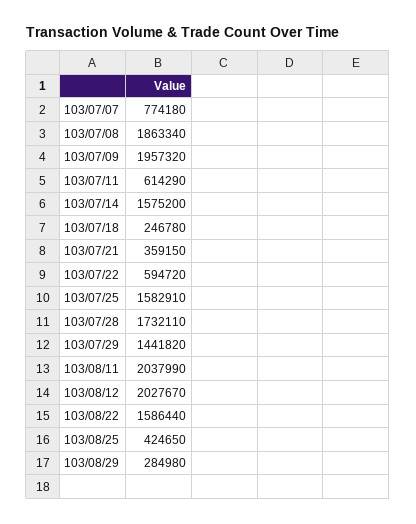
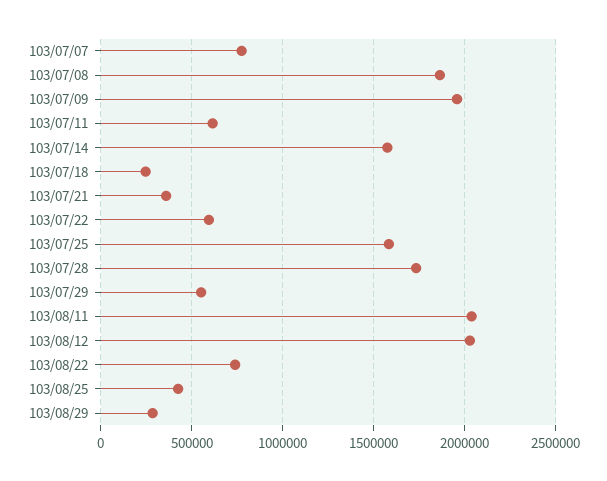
  {
    "103/07/07": 774180,
    "103/07/08": 1863340,
    "103/07/09": 1957320,
    "103/07/11": 614290,
    "103/07/14": 1575200,
    "103/07/18": 246780,
    "103/07/21": 359150,
    "103/07/22": 594720,
    "103/07/25": 1582910,
    "103/07/28": 1732110,
-   "103/07/29": 1441820,
+   "103/07/29": 550000,
    "103/08/11": 2037990,
    "103/08/12": 2027670,
-   "103/08/22": 1586440,
+   "103/08/22": 750000,
    "103/08/25": 424650,
    "103/08/29": 284980
  }

